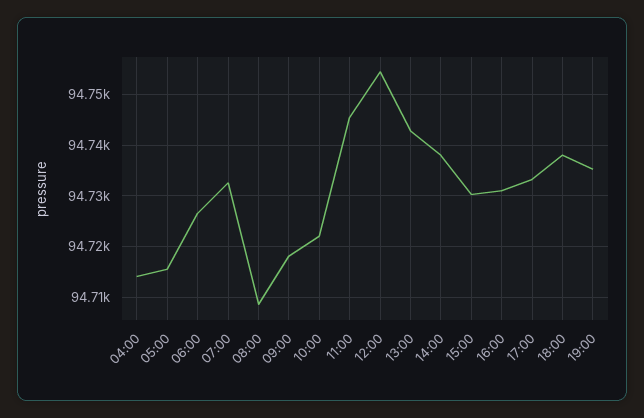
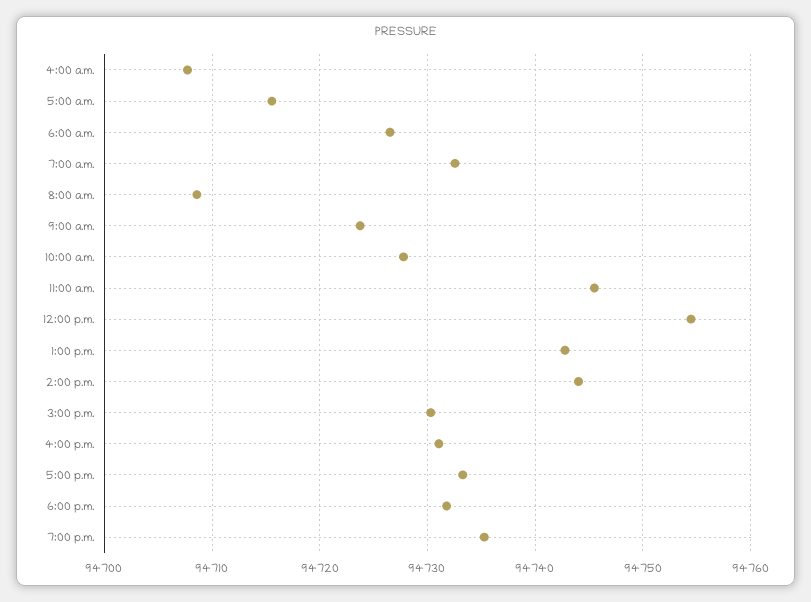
  {
-   "04:00": 94714,
+   "04:00": 94708,
    "05:00": 94716,
    "06:00": 94727,
    "07:00": 94733,
    "08:00": 94709,
-   "09:00": 94718,
+   "09:00": 94724,
-   "10:00": 94722,
+   "10:00": 94728,
    "11:00": 94746,
    "12:00": 94754,
    "13:00": 94743,
-   "14:00": 94738,
+   "14:00": 94744,
    "15:00": 94730,
    "16:00": 94731,
    "17:00": 94733,
-   "18:00": 94738,
+   "18:00": 94732,
    "19:00": 94735
  }

